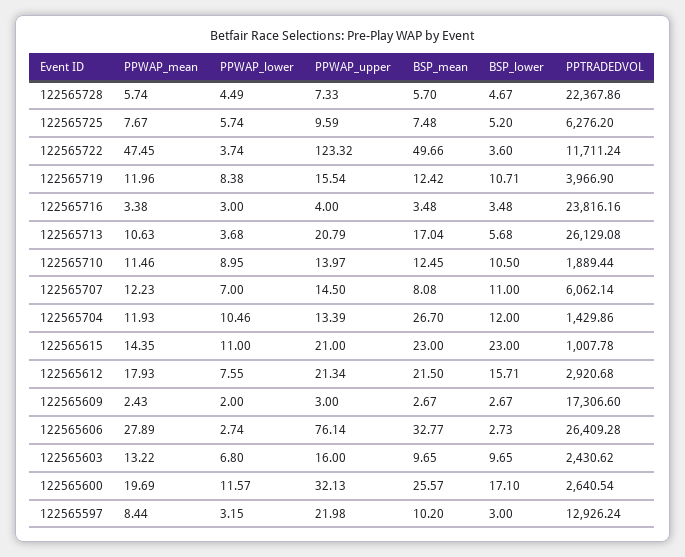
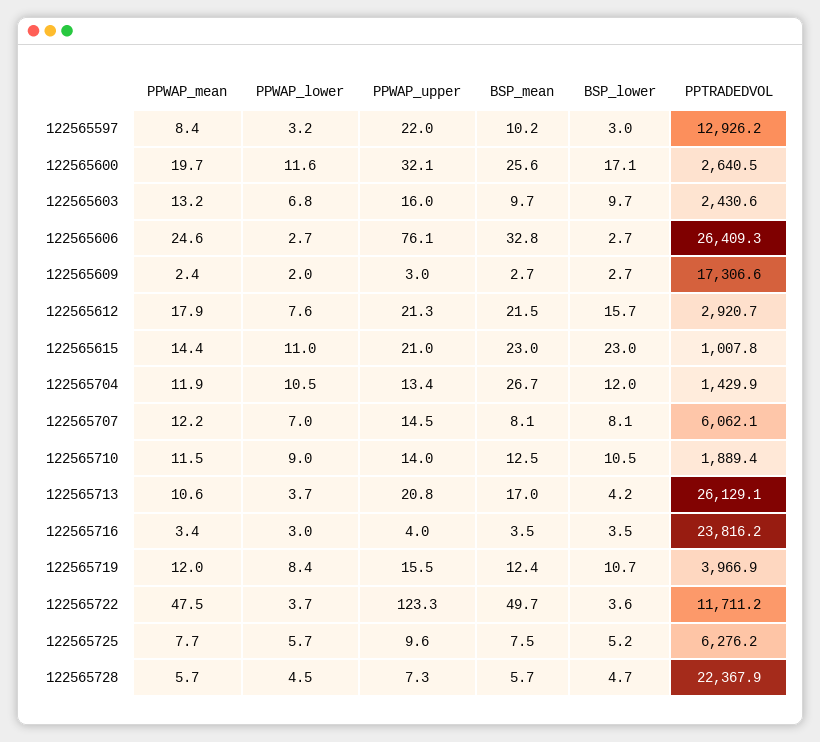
  {
    "PPWAP_mean": {
      "122565728": 5.74,
      "122565725": 7.67,
      "122565722": 47.45,
      "122565719": 11.96,
      "122565716": 3.38,
      "122565713": 10.63,
      "122565710": 11.46,
      "122565707": 12.23,
      "122565704": 11.93,
      "122565615": 14.35,
      "122565612": 17.93,
      "122565609": 2.43,
-     "122565606": 27.89,
+     "122565606": 24.6,
      "122565603": 13.22,
      "122565600": 19.69,
      "122565597": 8.44
    },
    "PPWAP_lower": {
      "122565728": 4.49,
      "122565725": 5.74,
      "122565722": 3.74,
      "122565719": 8.38,
      "122565716": 3,
      "122565713": 3.68,
      "122565710": 8.95,
      "122565707": 7,
      "122565704": 10.46,
      "122565615": 11,
      "122565612": 7.55,
      "122565609": 2,
      "122565606": 2.74,
      "122565603": 6.8,
      "122565600": 11.57,
      "122565597": 3.15
    },
    "PPWAP_upper": {
      "122565728": 7.33,
      "122565725": 9.59,
      "122565722": 123.32,
      "122565719": 15.54,
      "122565716": 4,
      "122565713": 20.79,
      "122565710": 13.97,
      "122565707": 14.5,
      "122565704": 13.39,
      "122565615": 21,
      "122565612": 21.34,
      "122565609": 3,
      "122565606": 76.14,
      "122565603": 16,
      "122565600": 32.13,
      "122565597": 21.98
    },
    "BSP_mean": {
      "122565728": 5.7,
      "122565725": 7.48,
      "122565722": 49.66,
      "122565719": 12.42,
      "122565716": 3.48,
      "122565713": 17.04,
      "122565710": 12.45,
      "122565707": 8.08,
      "122565704": 26.7,
      "122565615": 23,
      "122565612": 21.5,
      "122565609": 2.67,
      "122565606": 32.77,
      "122565603": 9.65,
      "122565600": 25.57,
      "122565597": 10.2
    },
    "BSP_lower": {
      "122565728": 4.67,
      "122565725": 5.2,
      "122565722": 3.6,
      "122565719": 10.71,
      "122565716": 3.48,
-     "122565713": 5.68,
+     "122565713": 4.2,
      "122565710": 10.5,
-     "122565707": 11,
+     "122565707": 8.1,
      "122565704": 12,
      "122565615": 23,
      "122565612": 15.71,
      "122565609": 2.67,
      "122565606": 2.73,
      "122565603": 9.65,
      "122565600": 17.1,
      "122565597": 3
    },
    "PPTRADEDVOL": {
      "122565728": 22367.86,
      "122565725": 6276.2,
      "122565722": 11711.24,
      "122565719": 3966.9,
      "122565716": 23816.16,
      "122565713": 26129.08,
      "122565710": 1889.44,
      "122565707": 6062.14,
      "122565704": 1429.86,
      "122565615": 1007.78,
      "122565612": 2920.68,
      "122565609": 17306.6,
      "122565606": 26409.28,
      "122565603": 2430.62,
      "122565600": 2640.54,
      "122565597": 12926.24
    }
  }

